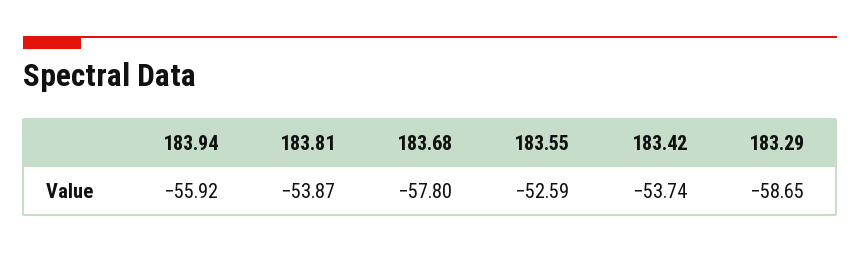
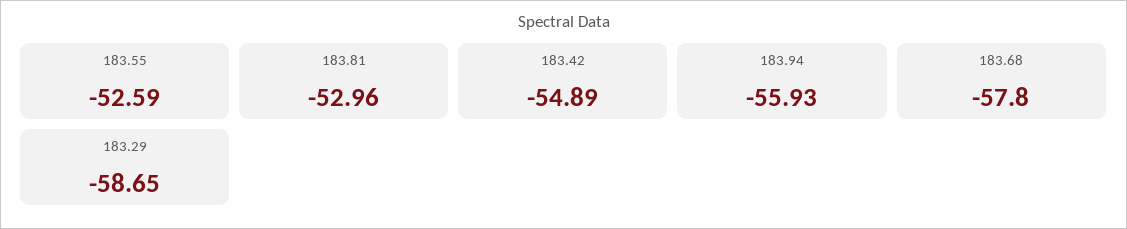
  {
-   "183.94": -55.92,
+   "183.94": -55.93,
-   "183.81": -53.87,
+   "183.81": -52.96,
    "183.68": -57.8,
    "183.55": -52.59,
-   "183.42": -53.74,
+   "183.42": -54.89,
    "183.29": -58.65
  }

